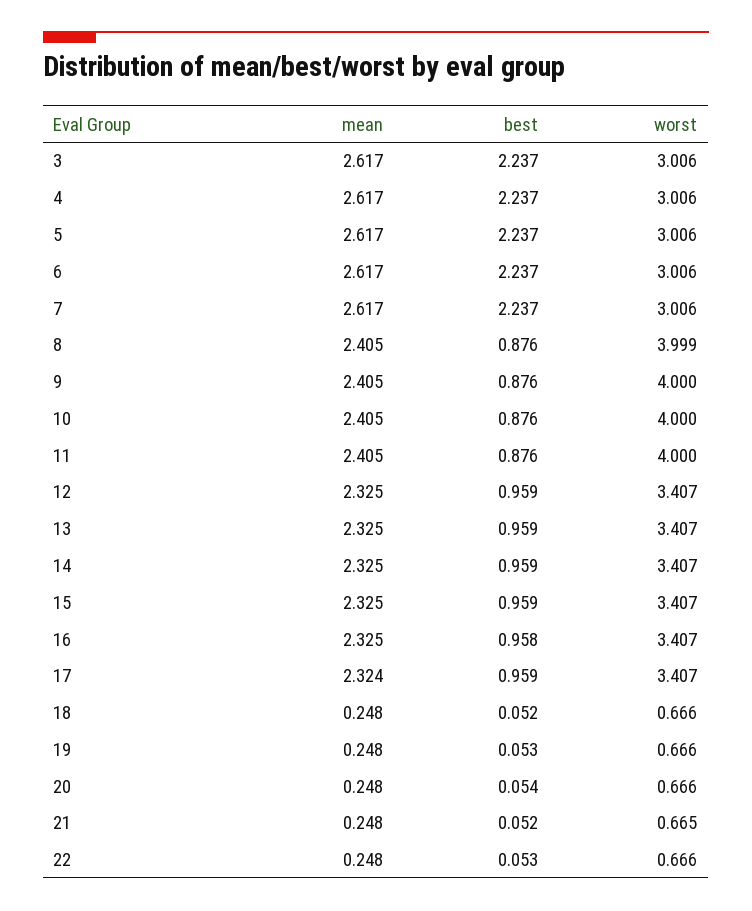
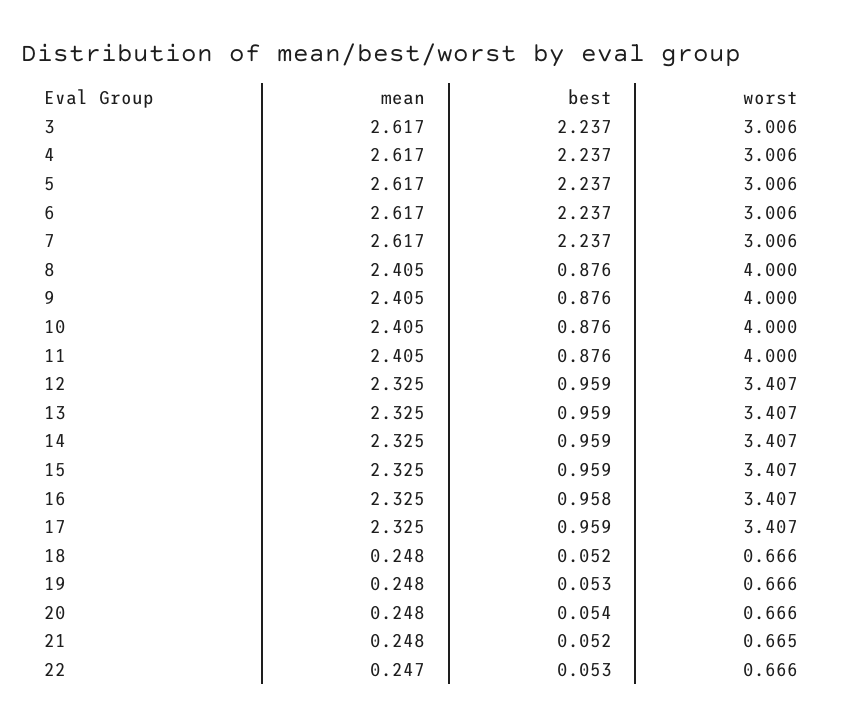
  {
    "mean": {
      "3": 2.617,
      "4": 2.617,
      "5": 2.617,
      "6": 2.617,
      "7": 2.617,
      "8": 2.405,
      "9": 2.405,
      "10": 2.405,
      "11": 2.405,
      "12": 2.325,
      "13": 2.325,
      "14": 2.325,
      "15": 2.325,
      "16": 2.325,
-     "17": 2.324,
+     "17": 2.325,
      "18": 0.248,
      "19": 0.248,
      "20": 0.248,
      "21": 0.248,
-     "22": 0.248
+     "22": 0.247
    },
    "best": {
      "3": 2.237,
      "4": 2.237,
      "5": 2.237,
      "6": 2.237,
      "7": 2.237,
      "8": 0.876,
      "9": 0.876,
      "10": 0.876,
      "11": 0.876,
      "12": 0.959,
      "13": 0.959,
      "14": 0.959,
      "15": 0.959,
      "16": 0.958,
      "17": 0.959,
      "18": 0.052,
      "19": 0.053,
      "20": 0.054,
      "21": 0.052,
      "22": 0.053
    },
    "worst": {
      "3": 3.006,
      "4": 3.006,
      "5": 3.006,
      "6": 3.006,
      "7": 3.006,
-     "8": 3.999,
+     "8": 4,
      "9": 4,
      "10": 4,
      "11": 4,
      "12": 3.407,
      "13": 3.407,
      "14": 3.407,
      "15": 3.407,
      "16": 3.407,
      "17": 3.407,
      "18": 0.666,
      "19": 0.666,
      "20": 0.666,
      "21": 0.665,
      "22": 0.666
    }
  }

